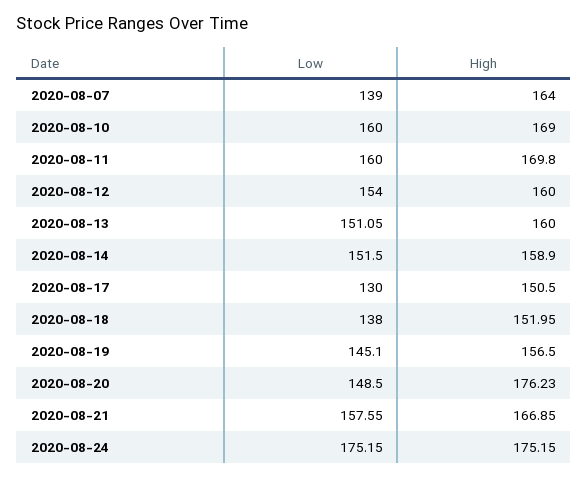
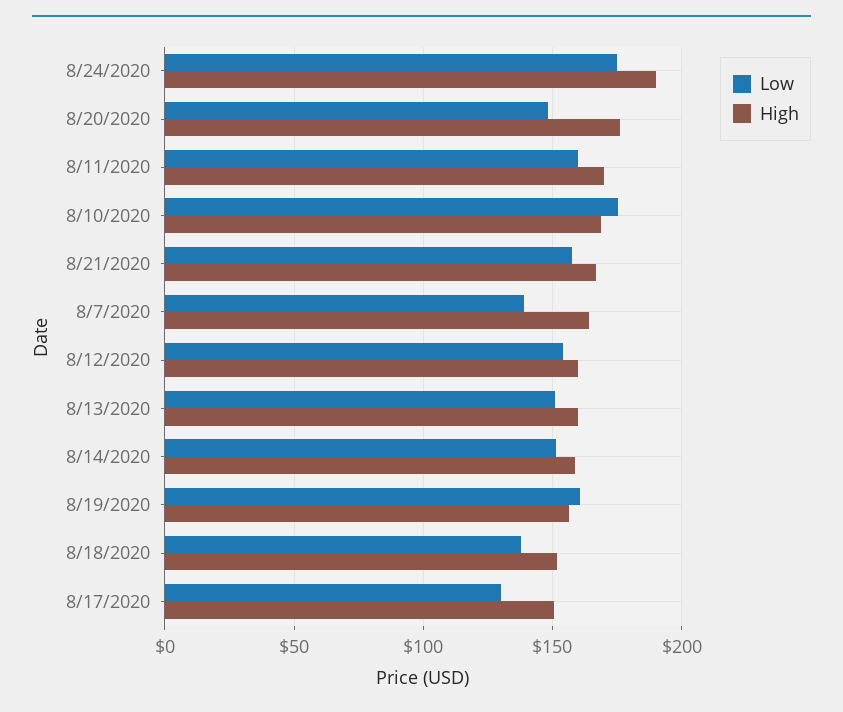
  {
    "Low": {
      "2020-08-07": 139,
-     "2020-08-10": 160,
+     "2020-08-10": 175,
      "2020-08-11": 160,
      "2020-08-12": 154,
      "2020-08-13": 151.05,
      "2020-08-14": 151.5,
      "2020-08-17": 130,
      "2020-08-18": 138,
-     "2020-08-19": 145.1,
+     "2020-08-19": 160,
      "2020-08-20": 148.5,
      "2020-08-21": 157.55,
      "2020-08-24": 175.15
    },
    "High": {
      "2020-08-07": 164,
      "2020-08-10": 169,
      "2020-08-11": 169.8,
      "2020-08-12": 160,
      "2020-08-13": 160,
      "2020-08-14": 158.9,
      "2020-08-17": 150.5,
      "2020-08-18": 151.95,
      "2020-08-19": 156.5,
      "2020-08-20": 176.23,
      "2020-08-21": 166.85,
-     "2020-08-24": 175.15
+     "2020-08-24": 190
    }
  }

